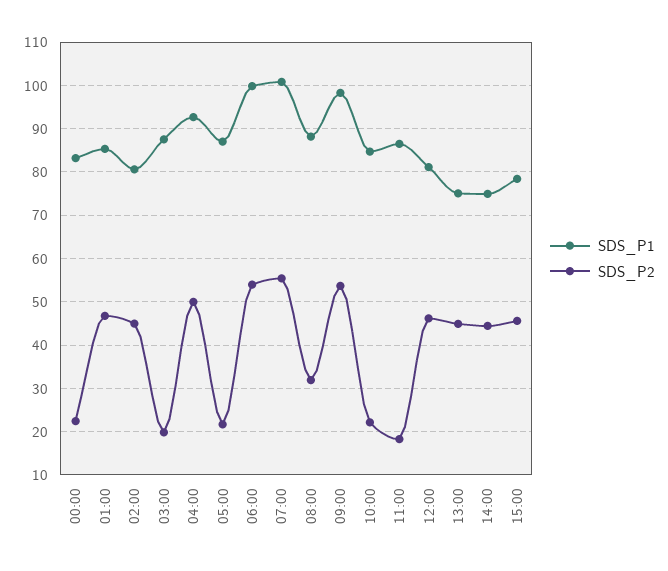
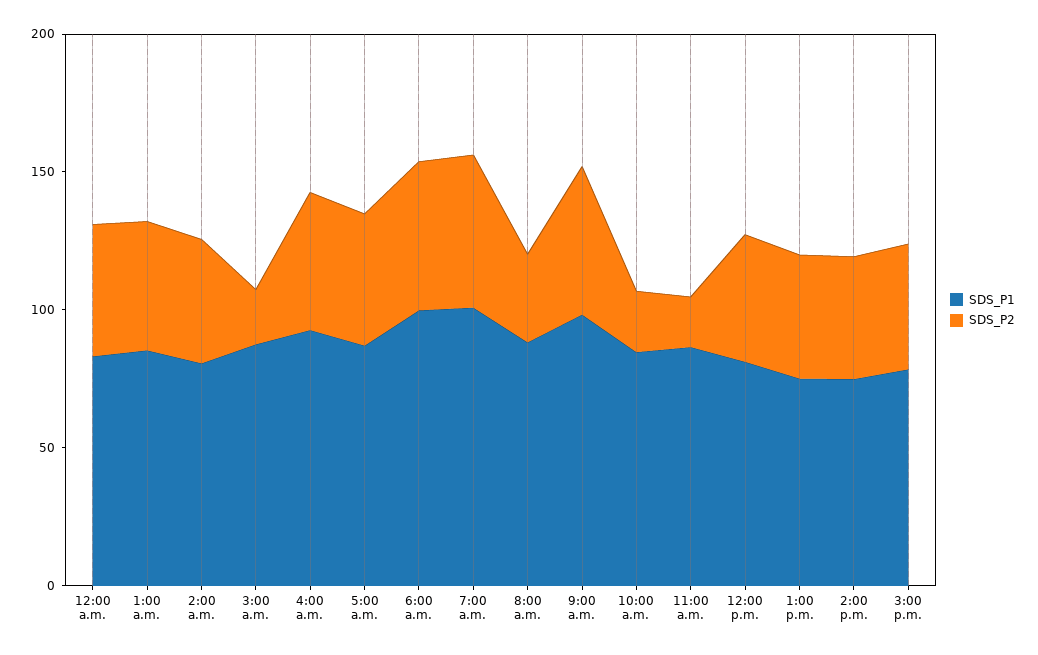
  {
    "SDS_P1": {
      "00:00": 84,
      "01:00": 86,
      "02:00": 80,
      "03:00": 88,
      "04:00": 92,
      "05:00": 88,
      "06:00": 100,
      "07:00": 100,
      "08:00": 88,
      "09:00": 98,
      "10:00": 84,
      "11:00": 86,
      "12:00": 82,
      "13:00": 76,
      "14:00": 74,
      "15:00": 78
    },
    "SDS_P2": {
-     "00:00": 22,
+     "00:00": 50,
      "01:00": 46,
      "02:00": 44,
      "03:00": 20,
      "04:00": 50,
-     "05:00": 22,
+     "05:00": 50,
      "06:00": 54,
      "07:00": 56,
      "08:00": 32,
      "09:00": 54,
      "10:00": 22,
      "11:00": 18,
      "12:00": 46,
      "13:00": 44,
      "14:00": 44,
      "15:00": 46
    }
  }

